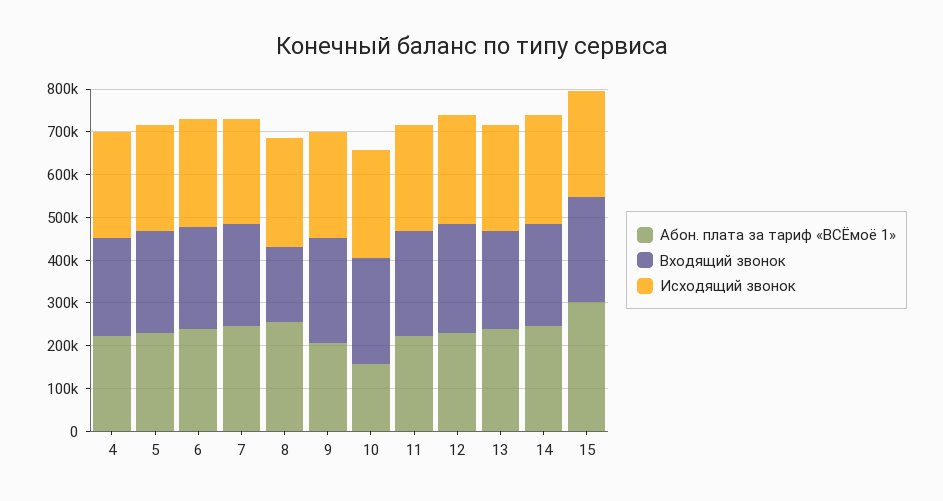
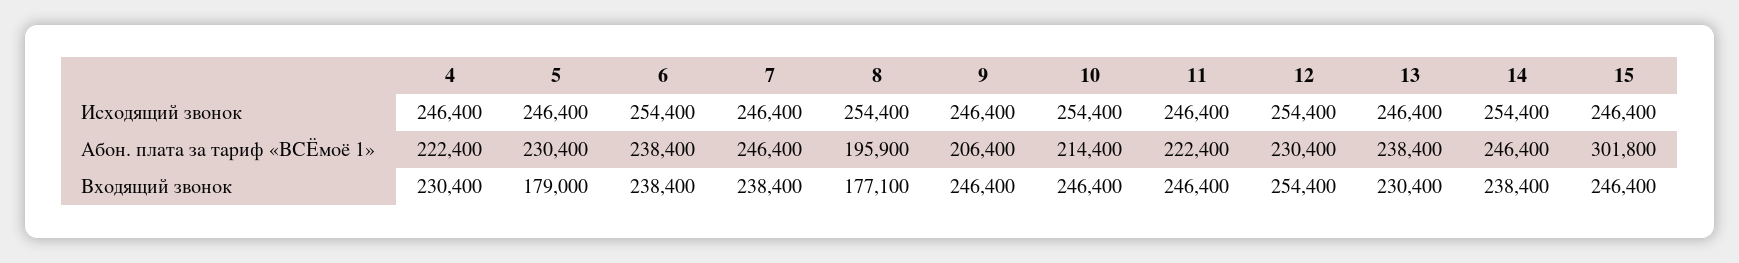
  {
    "Абон. плата за тариф «ВСЁмоё 1»": {
      "4": 222400,
      "5": 230400,
      "6": 238400,
      "7": 246400,
-     "8": 260000,
+     "8": 195900,
      "9": 206400,
-     "10": 160000,
+     "10": 214400,
      "11": 222400,
      "12": 230400,
      "13": 238400,
      "14": 246400,
      "15": 301800
    },
    "Входящий звонок": {
      "4": 230400,
-     "5": 240000,
+     "5": 179000,
      "6": 238400,
      "7": 238400,
      "8": 177100,
      "9": 246400,
      "10": 246400,
      "11": 246400,
      "12": 254400,
      "13": 230400,
      "14": 238400,
      "15": 246400
    },
    "Исходящий звонок": {
      "4": 246400,
      "5": 246400,
      "6": 254400,
      "7": 246400,
      "8": 254400,
      "9": 246400,
      "10": 254400,
      "11": 246400,
      "12": 254400,
      "13": 246400,
      "14": 254400,
      "15": 246400
    }
  }

